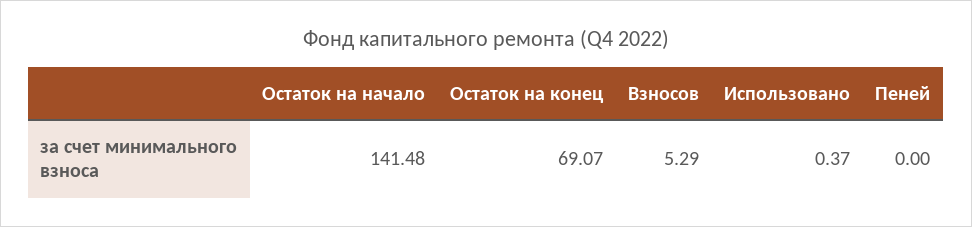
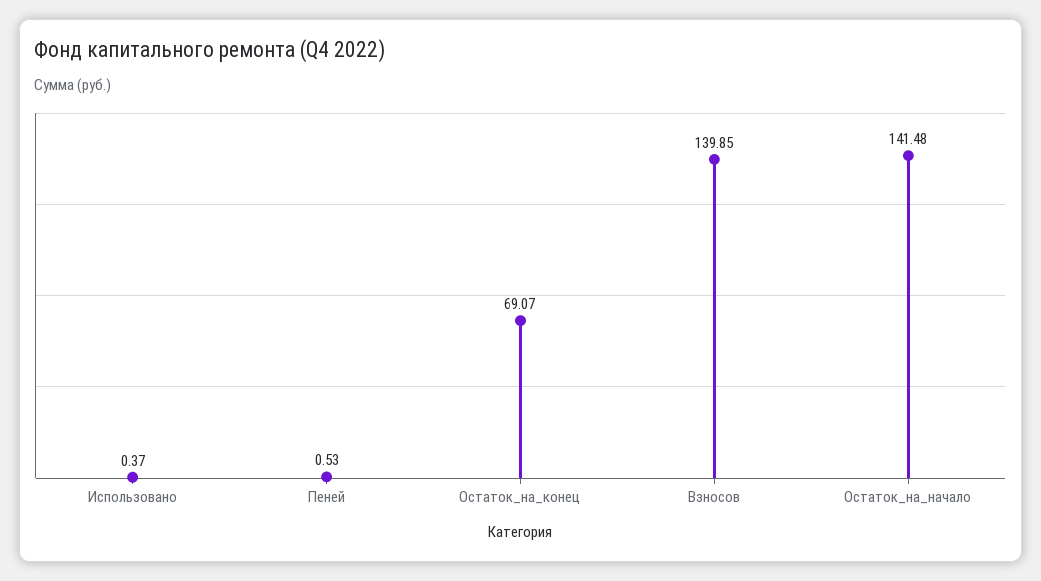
  {
    "Остаток на начало": 141.48,
    "Остаток на конец": 69.07,
-   "Взносов": 5.29,
+   "Взносов": 139.85,
    "Использовано": 0.37,
-   "Пеней": 0
+   "Пеней": 0.53
  }

